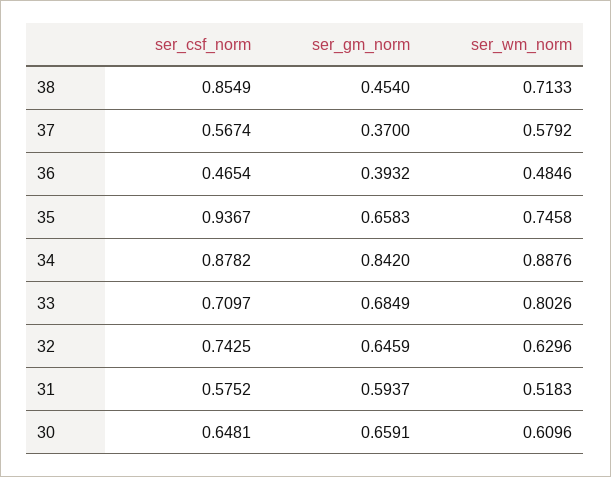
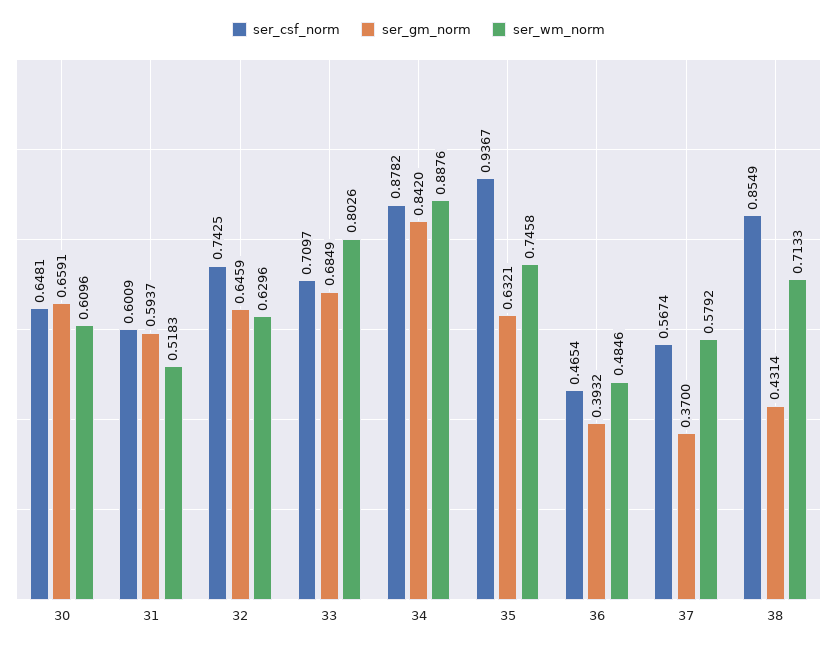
  {
    "ser_csf_norm": {
      "38": 0.8549,
      "37": 0.5674,
      "36": 0.4654,
      "35": 0.9367,
      "34": 0.8782,
      "33": 0.7097,
      "32": 0.7425,
-     "31": 0.5752,
+     "31": 0.6009,
      "30": 0.6481
    },
    "ser_gm_norm": {
-     "38": 0.454,
+     "38": 0.4314,
      "37": 0.37,
      "36": 0.3932,
-     "35": 0.6583,
+     "35": 0.6321,
      "34": 0.842,
      "33": 0.6849,
      "32": 0.6459,
      "31": 0.5937,
      "30": 0.6591
    },
    "ser_wm_norm": {
      "38": 0.7133,
      "37": 0.5792,
      "36": 0.4846,
      "35": 0.7458,
      "34": 0.8876,
      "33": 0.8026,
      "32": 0.6296,
      "31": 0.5183,
      "30": 0.6096
    }
  }

